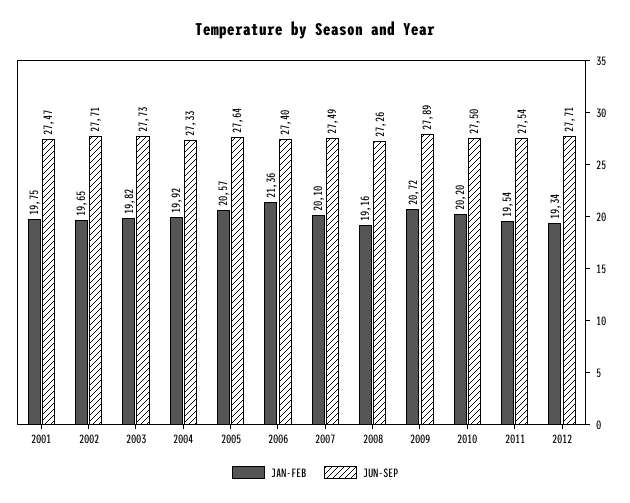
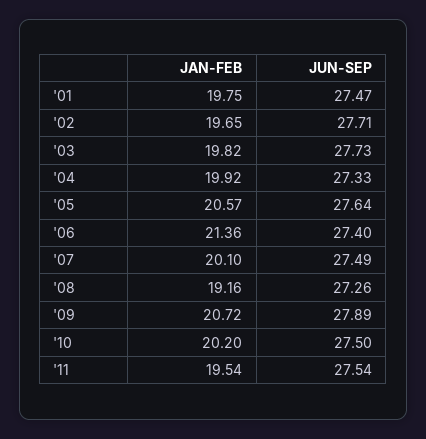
  {
    "JAN-FEB": {
      "2001": 19.75,
      "2002": 19.65,
      "2003": 19.82,
      "2004": 19.92,
      "2005": 20.57,
      "2006": 21.36,
      "2007": 20.1,
      "2008": 19.16,
      "2009": 20.72,
      "2010": 20.2,
-     "2011": 19.54,
+     "2011": 19.54
-     "2012": 19.34
    },
    "JUN-SEP": {
      "2001": 27.47,
      "2002": 27.71,
      "2003": 27.73,
      "2004": 27.33,
      "2005": 27.64,
      "2006": 27.4,
      "2007": 27.49,
      "2008": 27.26,
      "2009": 27.89,
      "2010": 27.5,
-     "2011": 27.54,
+     "2011": 27.54
-     "2012": 27.71
    }
  }

